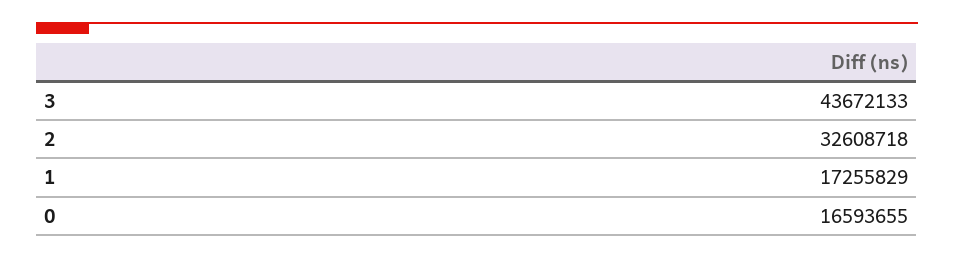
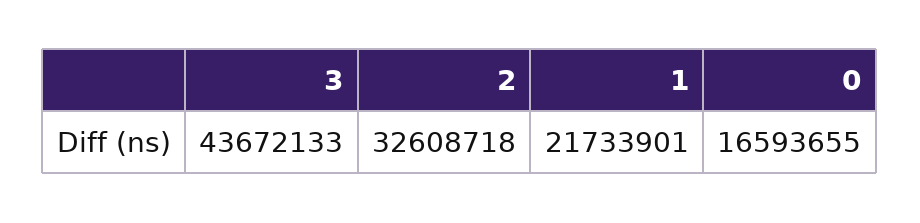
  {
    "3": 43672133,
    "2": 32608718,
-   "1": 17255829,
+   "1": 21733901,
    "0": 16593655
  }

